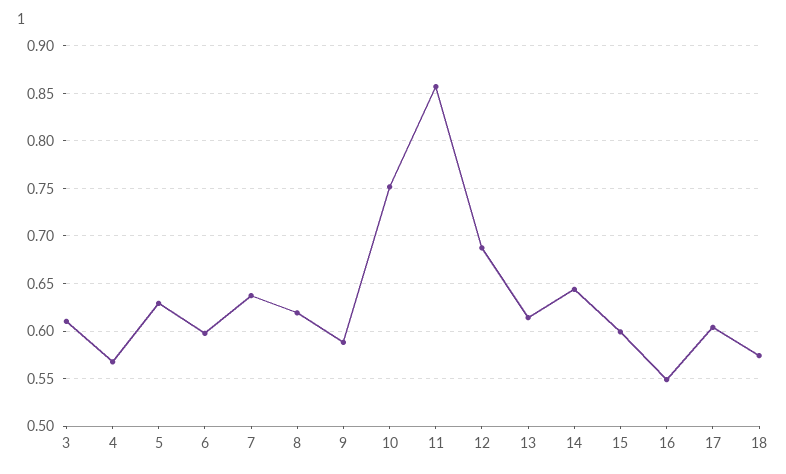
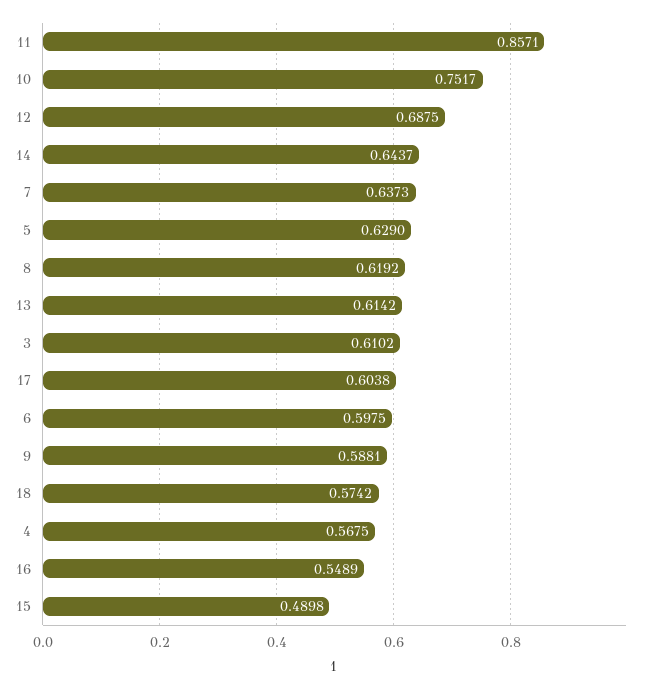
  {
    "3": 0.6102,
    "4": 0.5675,
    "5": 0.629,
    "6": 0.5975,
    "7": 0.6373,
    "8": 0.6192,
    "9": 0.5881,
    "10": 0.7517,
    "11": 0.8571,
    "12": 0.6875,
    "13": 0.6142,
    "14": 0.6437,
-   "15": 0.6,
+   "15": 0.4898,
    "16": 0.5489,
    "17": 0.6038,
    "18": 0.5742
  }

